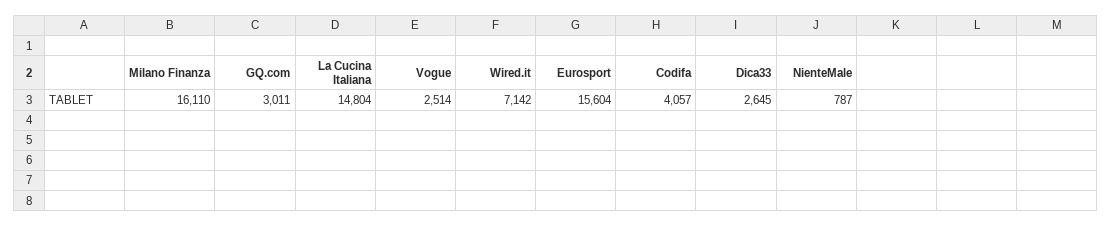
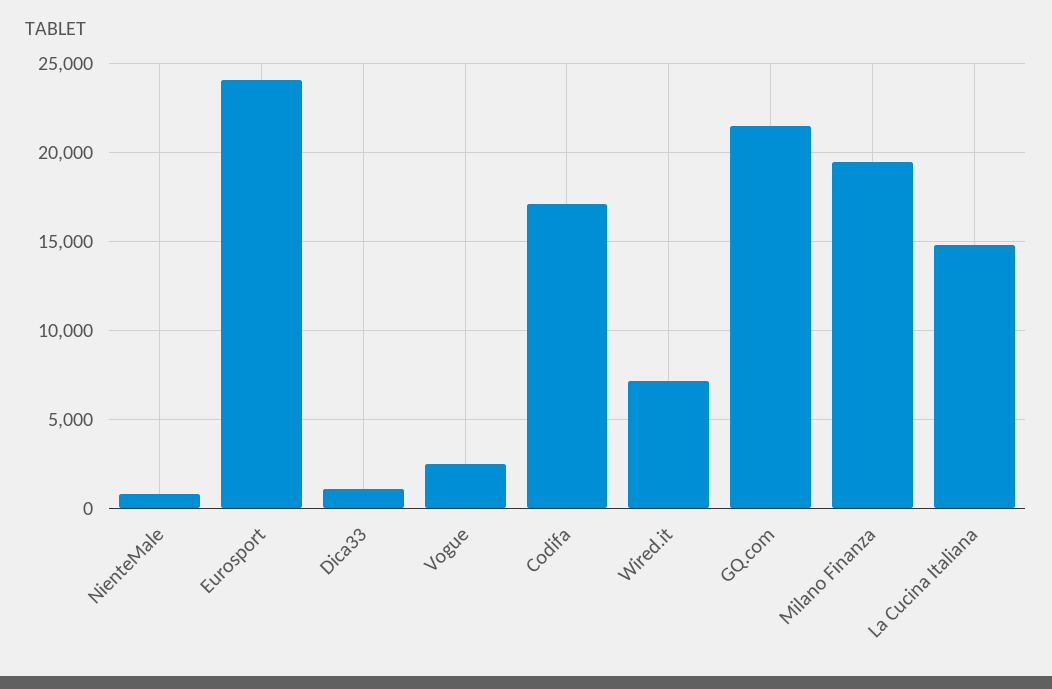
  {
-   "Milano Finanza": 16110,
+   "Milano Finanza": 19500,
-   "GQ.com": 3011,
+   "GQ.com": 21500,
    "La Cucina Italiana": 14804,
    "Vogue": 2514,
    "Wired.it": 7142,
-   "Eurosport": 15604,
+   "Eurosport": 24000,
-   "Codifa": 4057,
+   "Codifa": 17000,
-   "Dica33": 2645,
+   "Dica33": 1000,
    "NienteMale": 787
  }

